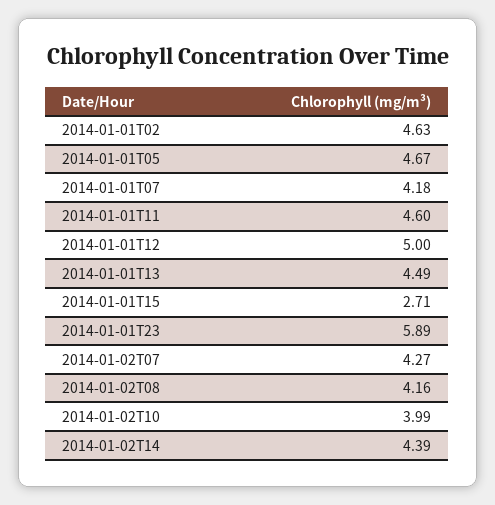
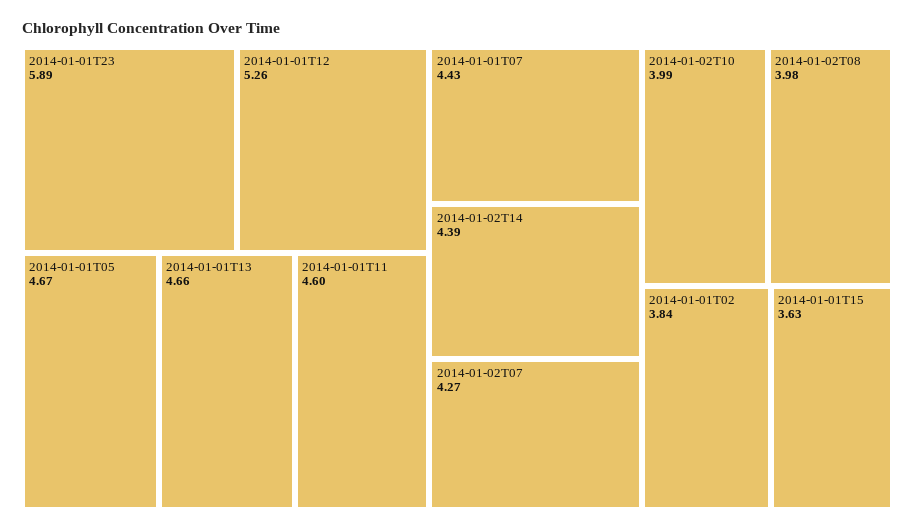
  {
-   "2014-01-01T02": 4.63,
+   "2014-01-01T02": 3.84,
    "2014-01-01T05": 4.67,
-   "2014-01-01T07": 4.18,
+   "2014-01-01T07": 4.43,
    "2014-01-01T11": 4.6,
-   "2014-01-01T12": 5,
+   "2014-01-01T12": 5.26,
-   "2014-01-01T13": 4.49,
+   "2014-01-01T13": 4.66,
-   "2014-01-01T15": 2.71,
+   "2014-01-01T15": 3.63,
    "2014-01-01T23": 5.89,
    "2014-01-02T07": 4.27,
-   "2014-01-02T08": 4.16,
+   "2014-01-02T08": 3.98,
    "2014-01-02T10": 3.99,
    "2014-01-02T14": 4.39
  }

